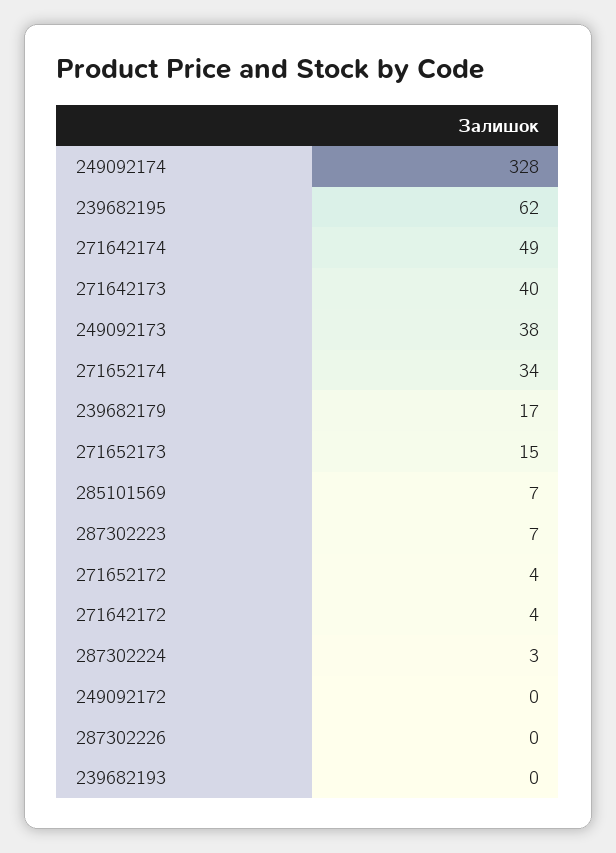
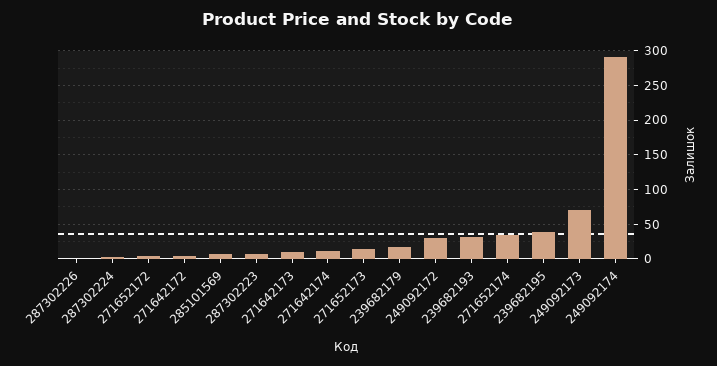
  {
-   "249092174": 328,
+   "249092174": 290,
-   "239682195": 62,
+   "239682195": 40,
-   "271642174": 49,
+   "271642174": 10,
-   "271642173": 40,
+   "271642173": 10,
-   "249092173": 38,
+   "249092173": 70,
    "271652174": 34,
    "239682179": 17,
    "271652173": 15,
    "285101569": 7,
    "287302223": 7,
    "271652172": 4,
    "271642172": 4,
    "287302224": 3,
-   "249092172": 0,
+   "249092172": 30,
    "287302226": 0,
-   "239682193": 0
+   "239682193": 30
  }

